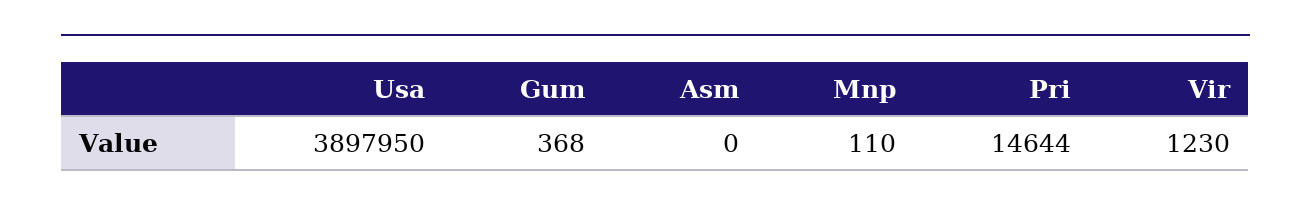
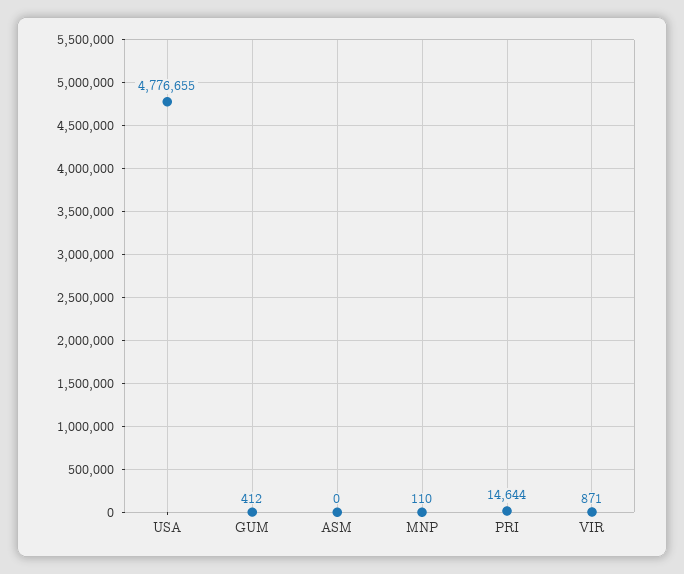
  {
-   "Usa": 3897950,
+   "Usa": 4776655,
-   "Gum": 368,
+   "Gum": 412,
    "Asm": 0,
    "Mnp": 110,
    "Pri": 14644,
-   "Vir": 1230
+   "Vir": 871
  }

